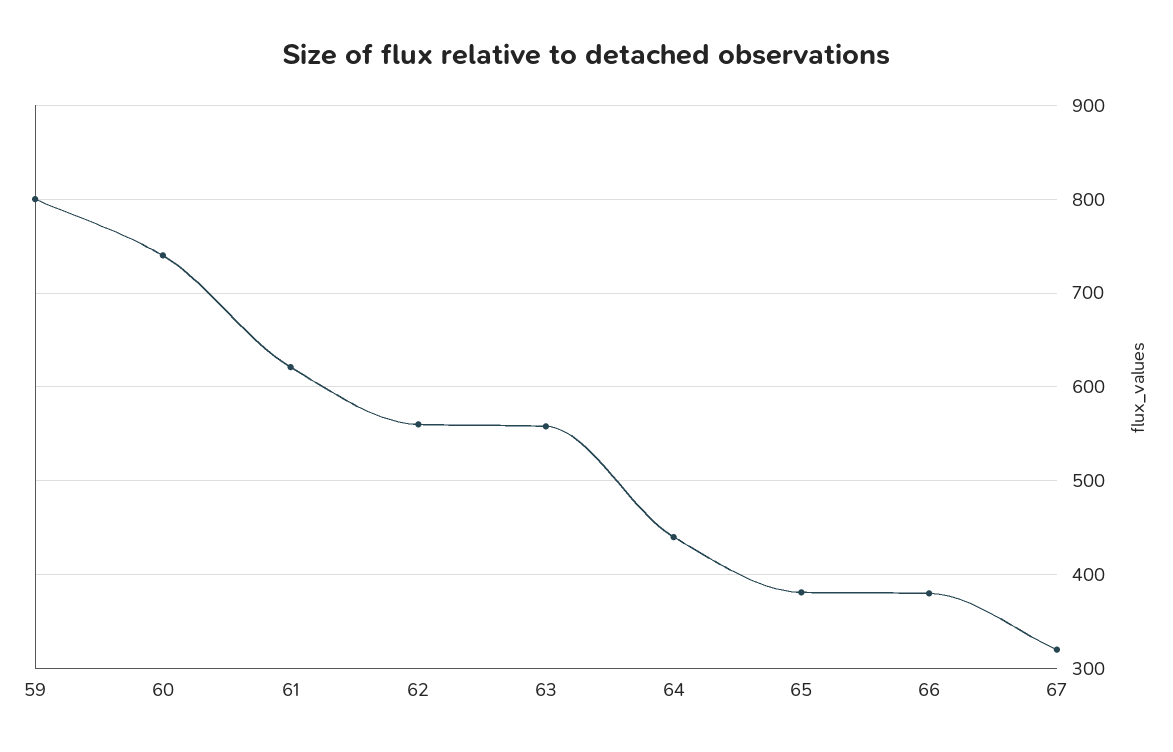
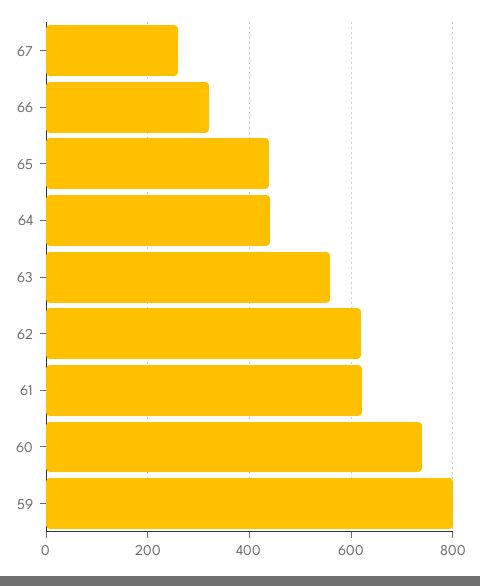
  {
    "59": 800,
    "60": 740,
    "61": 620,
-   "62": 560,
+   "62": 620,
    "63": 560,
    "64": 440,
-   "65": 380,
+   "65": 440,
-   "66": 380,
+   "66": 320,
-   "67": 320
+   "67": 260
  }

